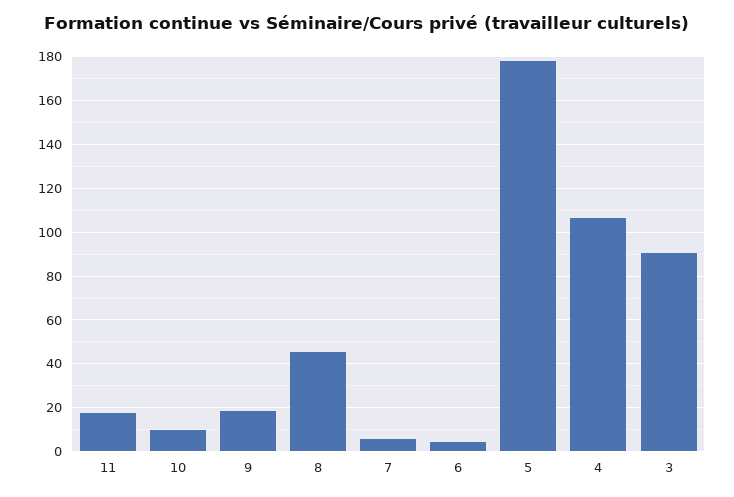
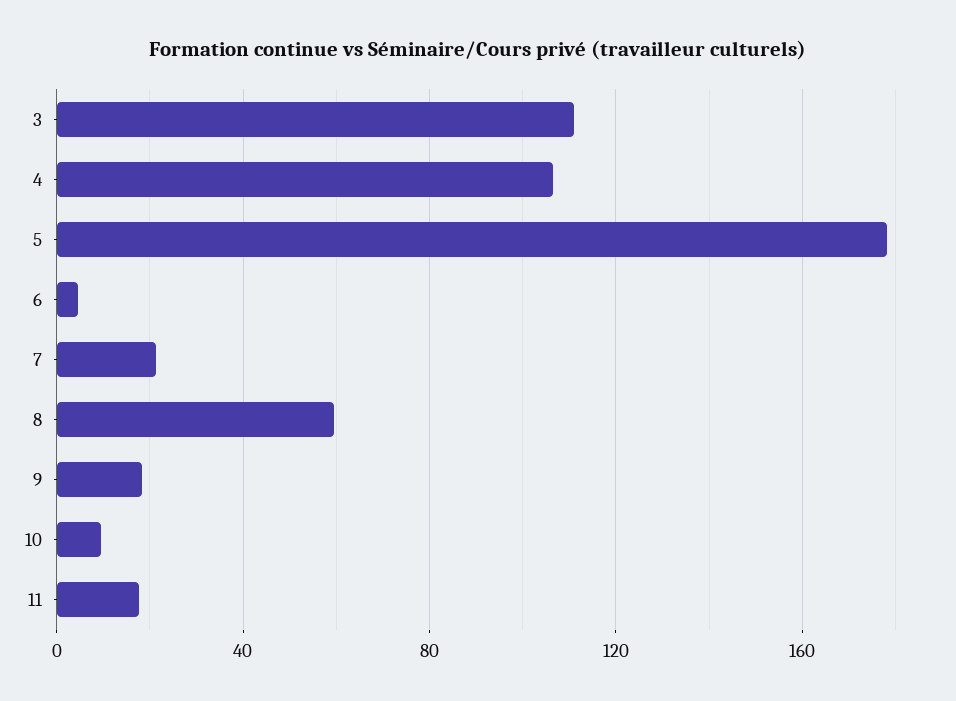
  {
    "11": 20,
    "10": 10,
    "9": 20,
-   "8": 45,
+   "8": 60,
-   "7": 5,
+   "7": 20,
    "6": 5,
    "5": 180,
    "4": 105,
-   "3": 90
+   "3": 110
  }

